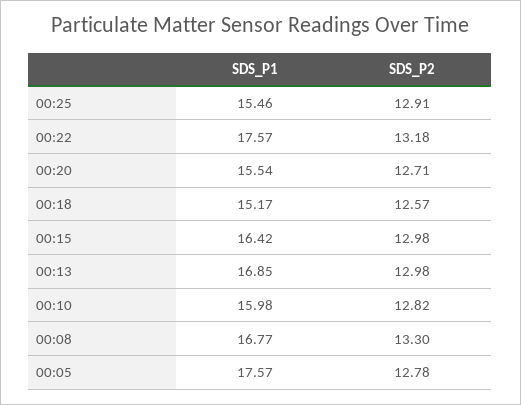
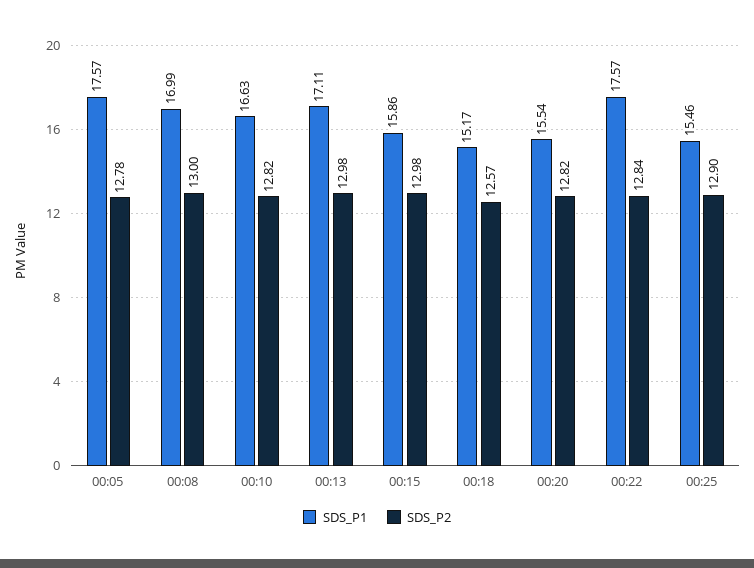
  {
    "SDS_P1": {
      "00:25": 15.46,
      "00:22": 17.57,
      "00:20": 15.54,
      "00:18": 15.17,
-     "00:15": 16.42,
+     "00:15": 15.86,
-     "00:13": 16.85,
+     "00:13": 17.11,
-     "00:10": 15.98,
+     "00:10": 16.63,
-     "00:08": 16.77,
+     "00:08": 16.99,
      "00:05": 17.57
    },
    "SDS_P2": {
-     "00:25": 12.91,
+     "00:25": 12.9,
-     "00:22": 13.18,
+     "00:22": 12.84,
-     "00:20": 12.71,
+     "00:20": 12.82,
      "00:18": 12.57,
      "00:15": 12.98,
      "00:13": 12.98,
      "00:10": 12.82,
-     "00:08": 13.3,
+     "00:08": 13,
      "00:05": 12.78
    }
  }

